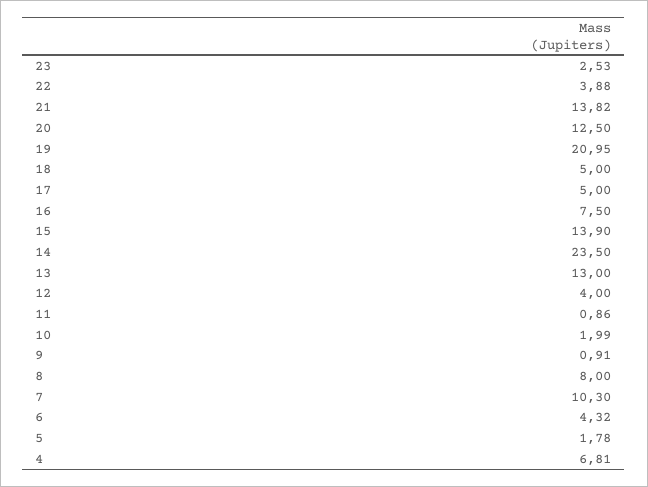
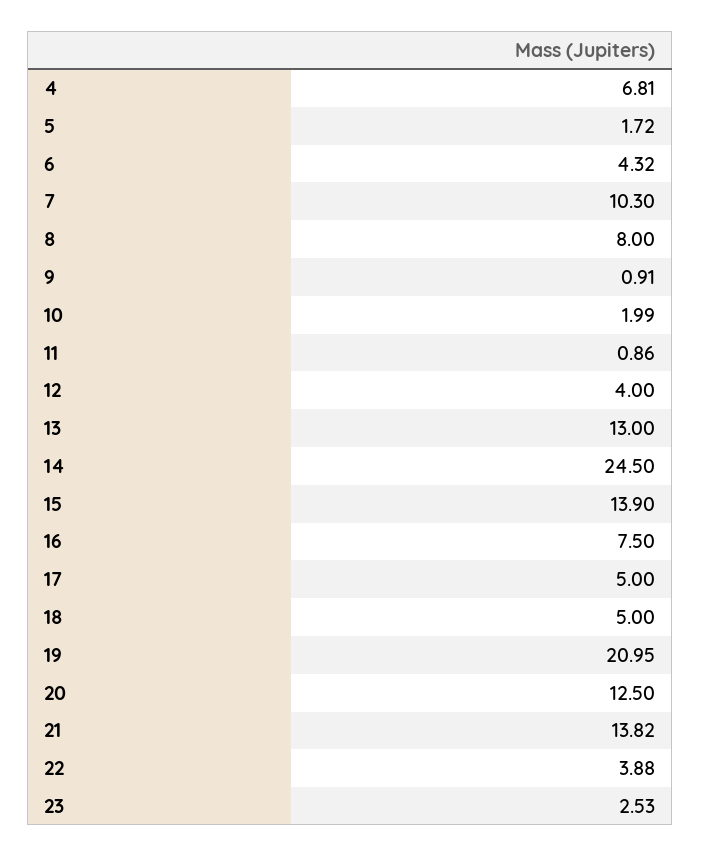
  {
    "23": 2.53,
    "22": 3.88,
    "21": 13.82,
    "20": 12.5,
    "19": 20.95,
    "18": 5,
    "17": 5,
    "16": 7.5,
    "15": 13.9,
-   "14": 23.5,
+   "14": 24.5,
    "13": 13,
    "12": 4,
    "11": 0.86,
    "10": 1.99,
    "9": 0.91,
    "8": 8,
    "7": 10.3,
    "6": 4.32,
-   "5": 1.78,
+   "5": 1.72,
    "4": 6.81
  }

